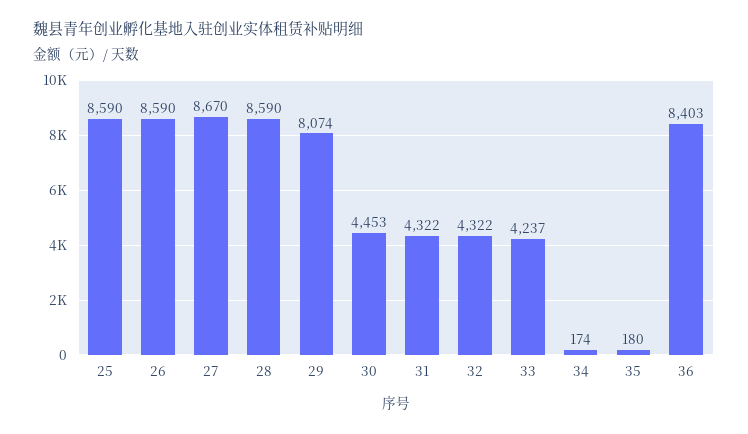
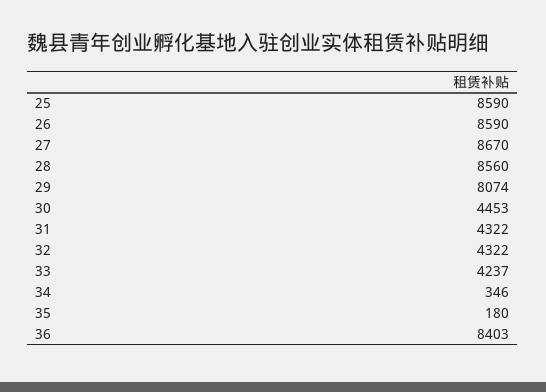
  {
    "25": 8590,
    "26": 8590,
    "27": 8670,
-   "28": 8590,
+   "28": 8560,
    "29": 8074,
    "30": 4453,
    "31": 4322,
    "32": 4322,
    "33": 4237,
-   "34": 174,
+   "34": 346,
    "35": 180,
    "36": 8403
  }

